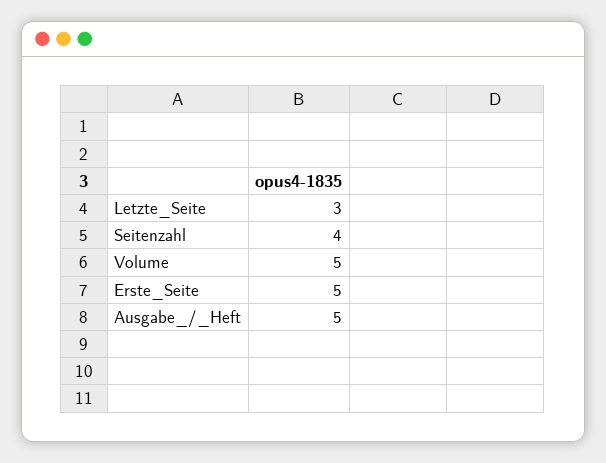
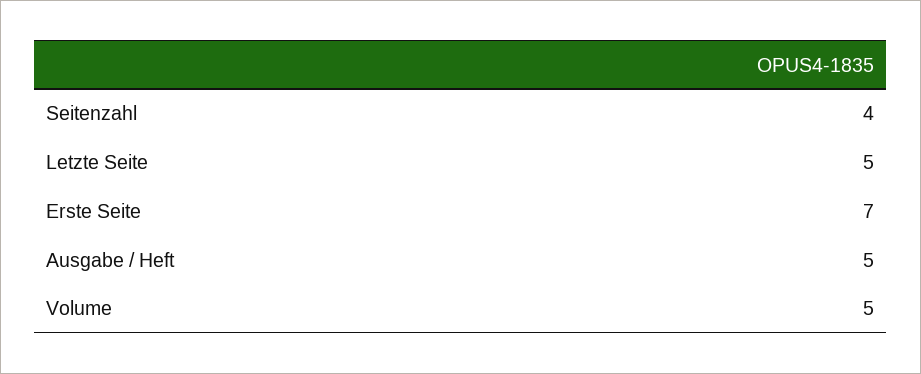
  {
-   "Letzte_Seite": 3,
+   "Letzte_Seite": 5,
    "Seitenzahl": 4,
    "Volume": 5,
-   "Erste_Seite": 5,
+   "Erste_Seite": 7,
    "Ausgabe_/_Heft": 5
  }

